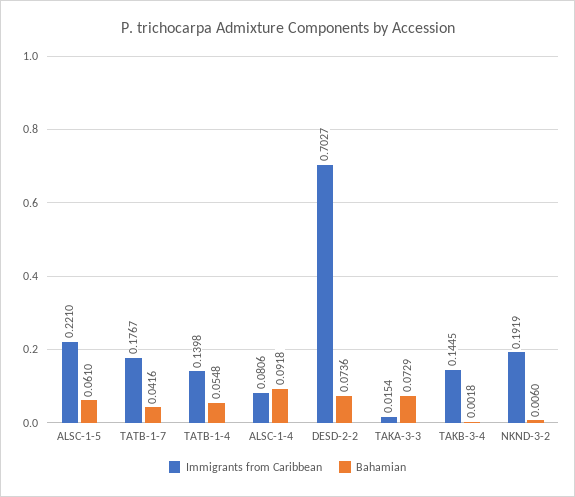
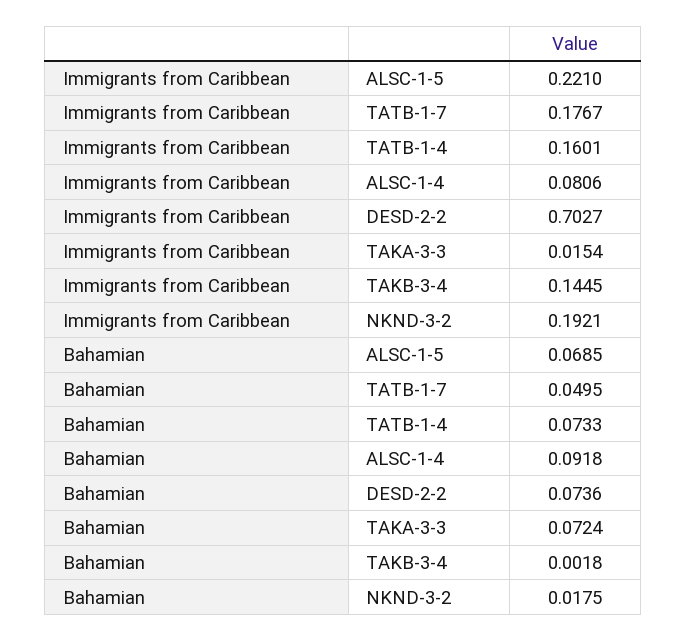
  {
    "Immigrants from Caribbean": {
      "ALSC-1-5": 0.221,
      "TATB-1-7": 0.1767,
-     "TATB-1-4": 0.1398,
+     "TATB-1-4": 0.1601,
      "ALSC-1-4": 0.0806,
      "DESD-2-2": 0.7027,
      "TAKA-3-3": 0.0154,
      "TAKB-3-4": 0.1445,
-     "NKND-3-2": 0.1919
+     "NKND-3-2": 0.1921
    },
    "Bahamian": {
-     "ALSC-1-5": 0.061,
+     "ALSC-1-5": 0.0685,
-     "TATB-1-7": 0.0416,
+     "TATB-1-7": 0.0495,
-     "TATB-1-4": 0.0548,
+     "TATB-1-4": 0.0733,
      "ALSC-1-4": 0.0918,
      "DESD-2-2": 0.0736,
-     "TAKA-3-3": 0.0729,
+     "TAKA-3-3": 0.0724,
      "TAKB-3-4": 0.0018,
-     "NKND-3-2": 0.006
+     "NKND-3-2": 0.0175
    }
  }

